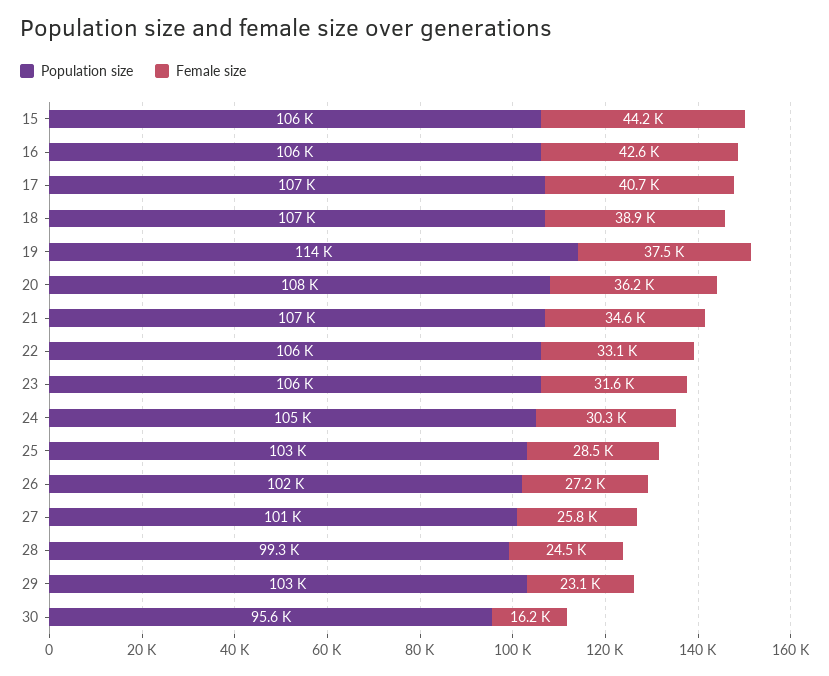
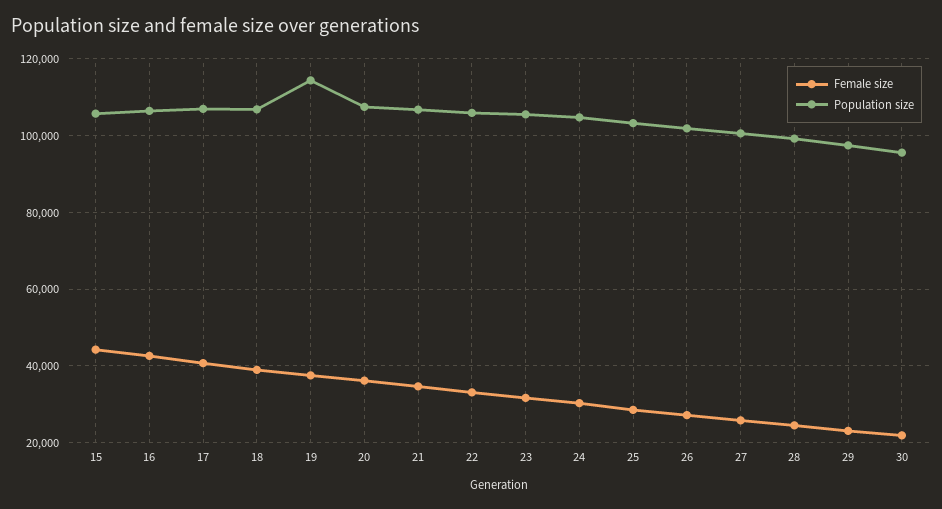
  {
    "Population size": {
      "15": 106000,
      "16": 106000,
      "17": 107000,
      "18": 107000,
      "19": 114000,
      "20": 108000,
      "21": 107000,
      "22": 106000,
      "23": 106000,
      "24": 105000,
      "25": 103000,
      "26": 102000,
      "27": 101000,
      "28": 99300,
-     "29": 103000,
+     "29": 98000,
      "30": 95600
    },
    "Female size": {
      "15": 44200,
      "16": 42600,
      "17": 40700,
      "18": 38900,
      "19": 37500,
      "20": 36200,
      "21": 34600,
      "22": 33100,
      "23": 31600,
      "24": 30300,
      "25": 28500,
      "26": 27200,
      "27": 25800,
      "28": 24500,
      "29": 23100,
-     "30": 16200
+     "30": 22000
    }
  }

